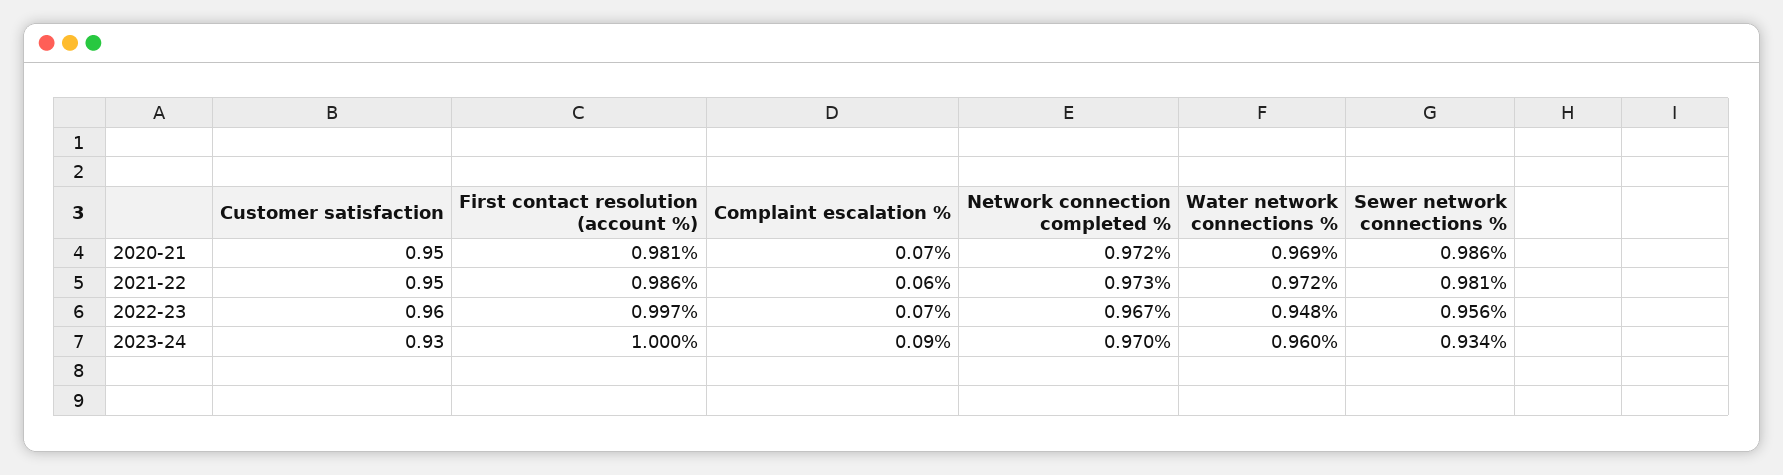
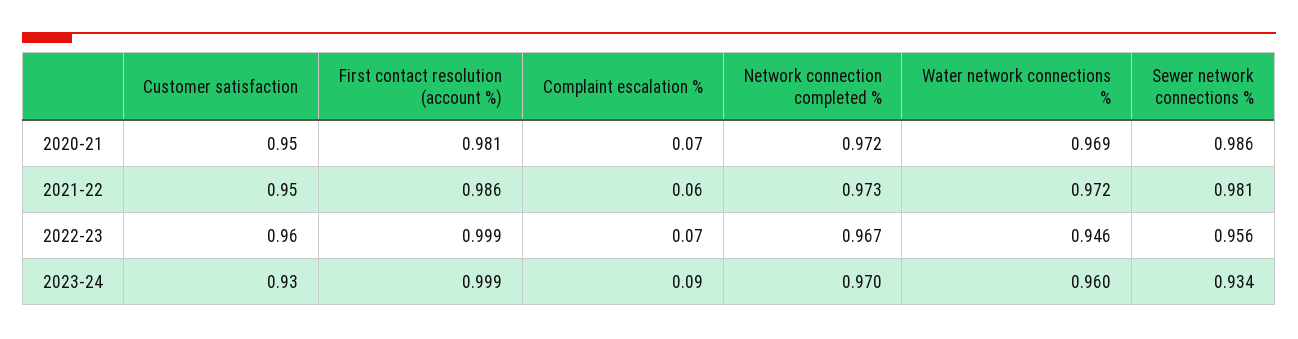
  {
    "Customer satisfaction": {
      "2020-21": 0.95,
      "2021-22": 0.95,
      "2022-23": 0.96,
      "2023-24": 0.93
    },
    "First contact resolution (account %)": {
      "2020-21": 0.981,
      "2021-22": 0.986,
-     "2022-23": 0.997,
+     "2022-23": 0.999,
-     "2023-24": 1
+     "2023-24": 0.999
    },
    "Complaint escalation %": {
      "2020-21": 0.07,
      "2021-22": 0.06,
      "2022-23": 0.07,
      "2023-24": 0.09
    },
    "Network connection completed %": {
      "2020-21": 0.972,
      "2021-22": 0.973,
      "2022-23": 0.967,
      "2023-24": 0.97
    },
    "Water network connections %": {
      "2020-21": 0.969,
      "2021-22": 0.972,
-     "2022-23": 0.948,
+     "2022-23": 0.946,
      "2023-24": 0.96
    },
    "Sewer network connections %": {
      "2020-21": 0.986,
      "2021-22": 0.981,
      "2022-23": 0.956,
      "2023-24": 0.934
    }
  }

